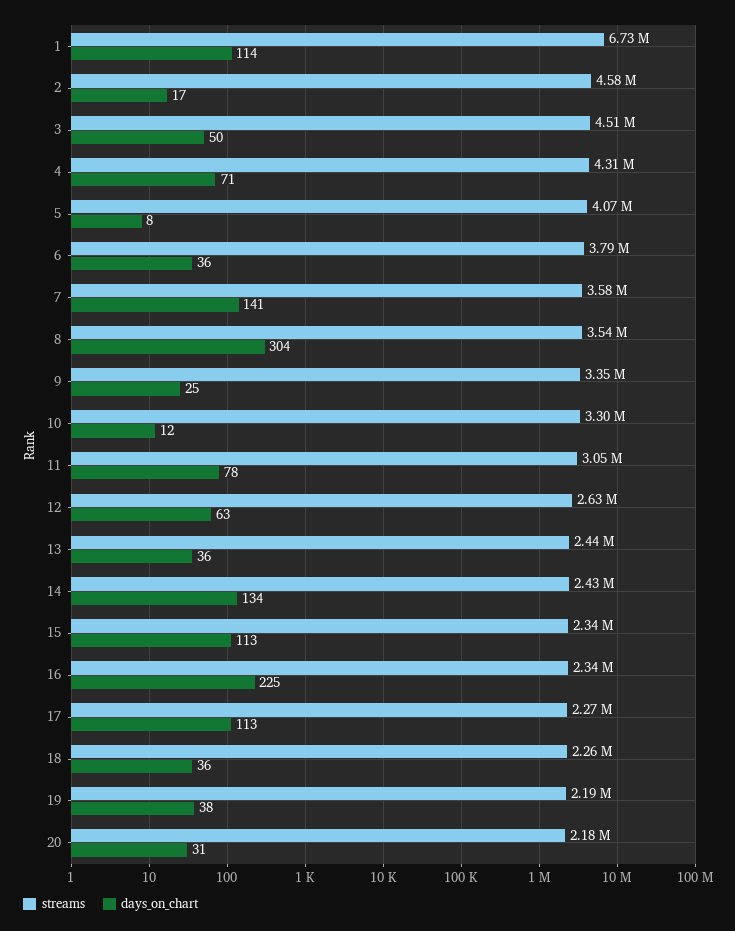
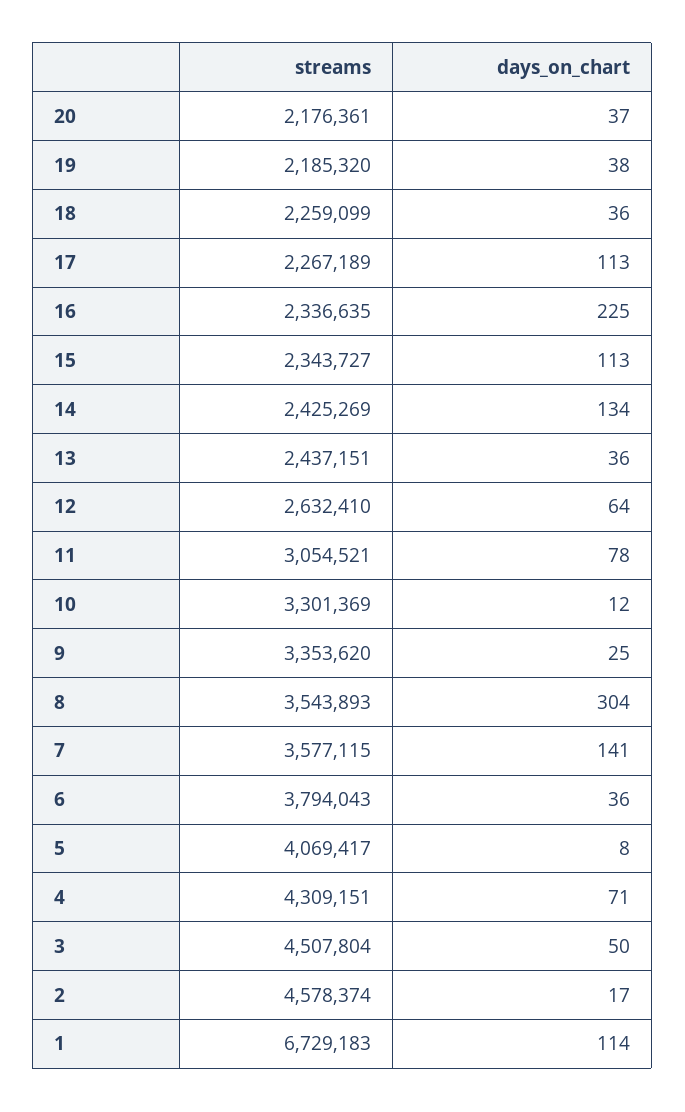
  {
    "streams": {
      "1": 6729183,
      "2": 4578374,
      "3": 4507804,
      "4": 4309151,
      "5": 4069417,
      "6": 3794043,
      "7": 3577115,
      "8": 3543893,
      "9": 3353620,
      "10": 3301369,
      "11": 3054521,
      "12": 2632410,
      "13": 2437151,
      "14": 2425269,
      "15": 2343727,
      "16": 2336635,
      "17": 2267189,
      "18": 2259099,
      "19": 2185320,
      "20": 2176361
    },
    "days_on_chart": {
      "1": 114,
      "2": 17,
      "3": 50,
      "4": 71,
      "5": 8,
      "6": 36,
      "7": 141,
      "8": 304,
      "9": 25,
      "10": 12,
      "11": 78,
-     "12": 63,
+     "12": 64,
      "13": 36,
      "14": 134,
      "15": 113,
      "16": 225,
      "17": 113,
      "18": 36,
      "19": 38,
-     "20": 31
+     "20": 37
    }
  }

